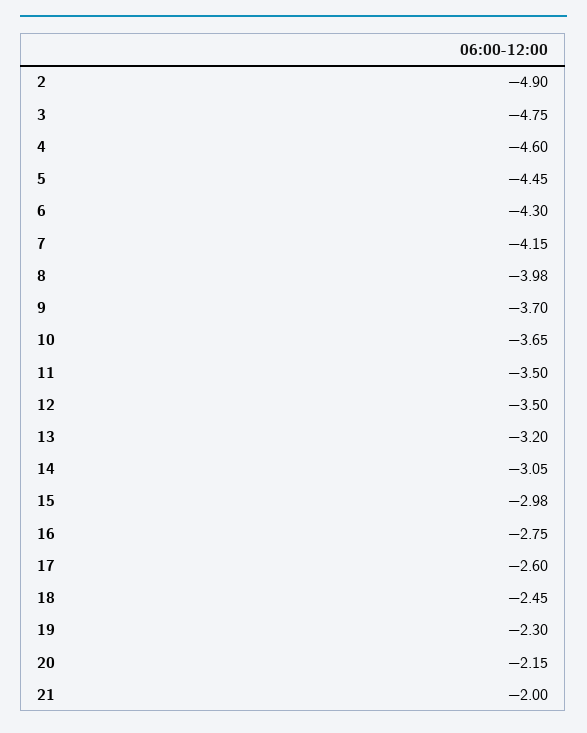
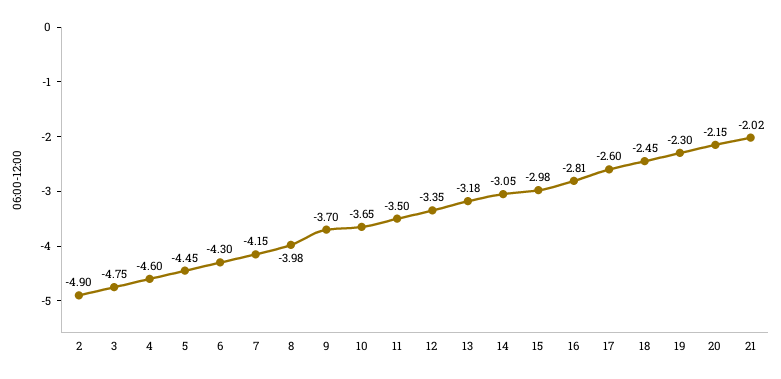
  {
    "2": -4.9,
    "3": -4.75,
    "4": -4.6,
    "5": -4.45,
    "6": -4.3,
    "7": -4.15,
    "8": -3.98,
    "9": -3.7,
    "10": -3.65,
    "11": -3.5,
-   "12": -3.5,
+   "12": -3.35,
-   "13": -3.2,
+   "13": -3.18,
    "14": -3.05,
    "15": -2.98,
-   "16": -2.75,
+   "16": -2.81,
    "17": -2.6,
    "18": -2.45,
    "19": -2.3,
    "20": -2.15,
-   "21": -2
+   "21": -2.02
  }

